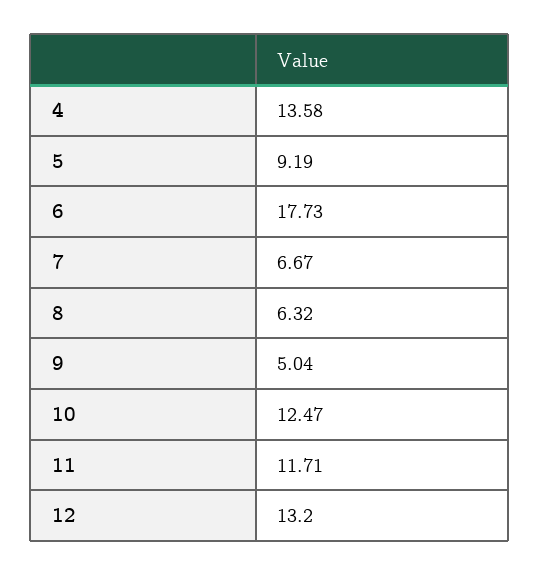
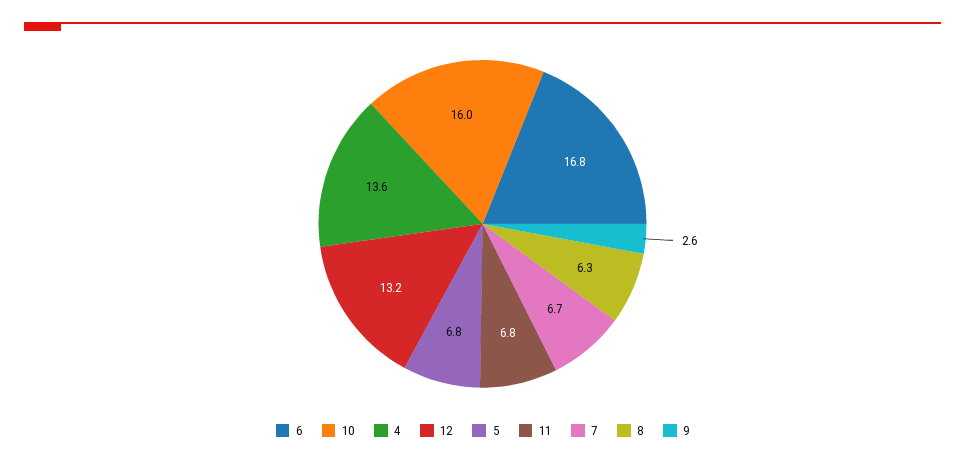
  {
    "4": 13.58,
-   "5": 9.19,
+   "5": 6.8,
-   "6": 17.73,
+   "6": 16.8,
    "7": 6.67,
    "8": 6.32,
-   "9": 5.04,
+   "9": 2.6,
-   "10": 12.47,
+   "10": 16,
-   "11": 11.71,
+   "11": 6.8,
    "12": 13.2
  }

